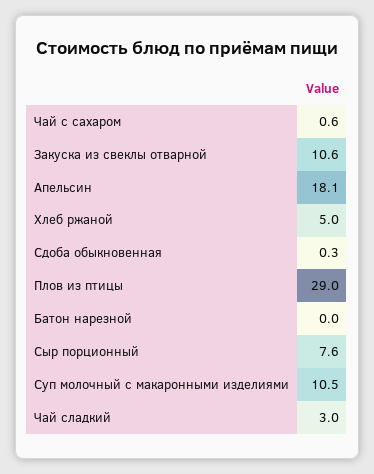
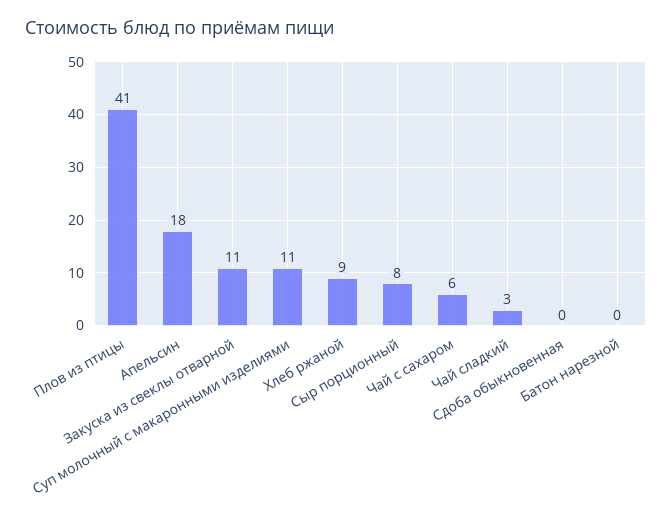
  {
-   "Чай с сахаром": 0.6,
+   "Чай с сахаром": 6,
    "Закуска из свеклы отварной": 10.6,
    "Апельсин": 18.1,
-   "Хлеб ржаной": 5,
+   "Хлеб ржаной": 9,
    "Сдоба обыкновенная": 0.3,
-   "Плов из птицы": 29,
+   "Плов из птицы": 41,
    "Батон нарезной": 0,
    "Сыр порционный": 7.6,
    "Суп молочный с макаронными изделиями": 10.5,
    "Чай сладкий": 3
  }

